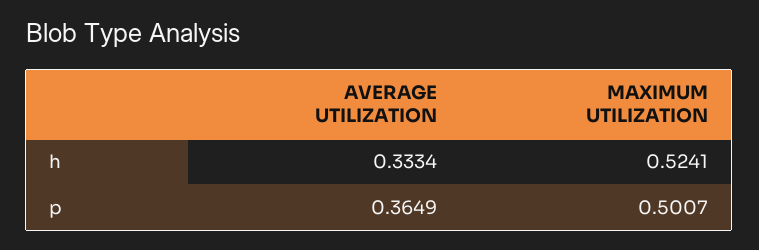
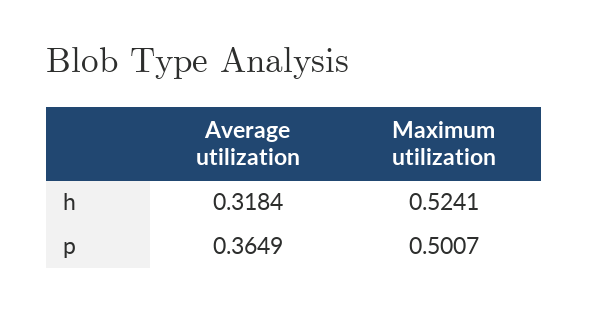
  {
    "AVERAGE UTILIZATION": {
-     "h": 0.3334,
+     "h": 0.3184,
      "p": 0.3649
    },
    "MAXIMUM UTILIZATION": {
      "h": 0.5241,
      "p": 0.5007
    }
  }

